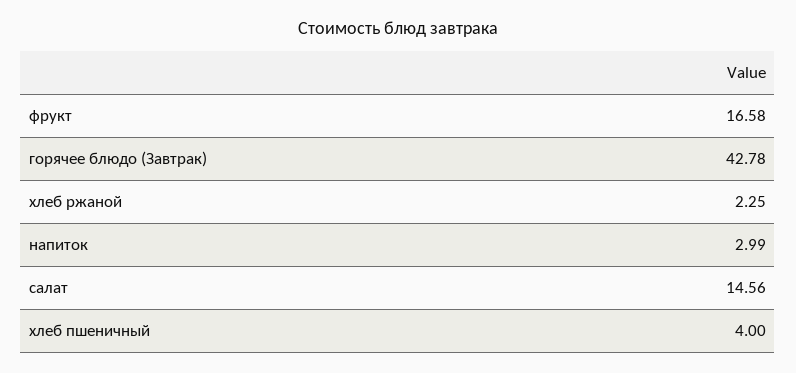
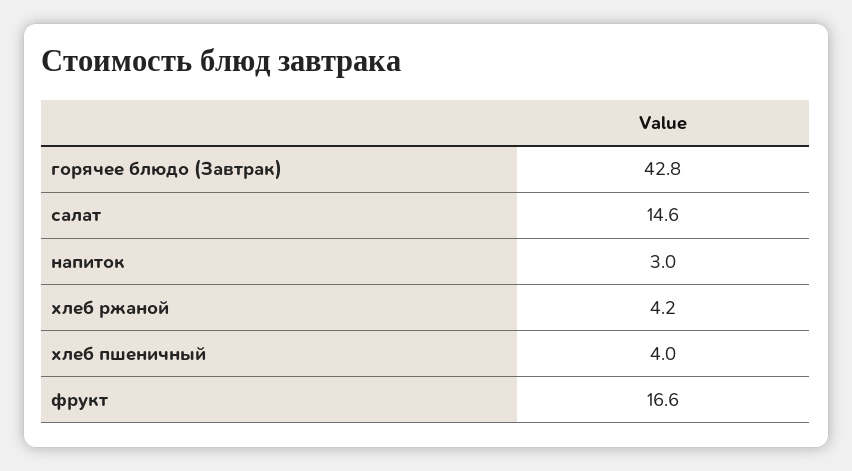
  {
    "фрукт": 16.58,
    "горячее блюдо (Завтрак)": 42.78,
-   "хлеб ржаной": 2.25,
+   "хлеб ржаной": 4.2,
    "напиток": 2.99,
    "салат": 14.56,
    "хлеб пшеничный": 4
  }

